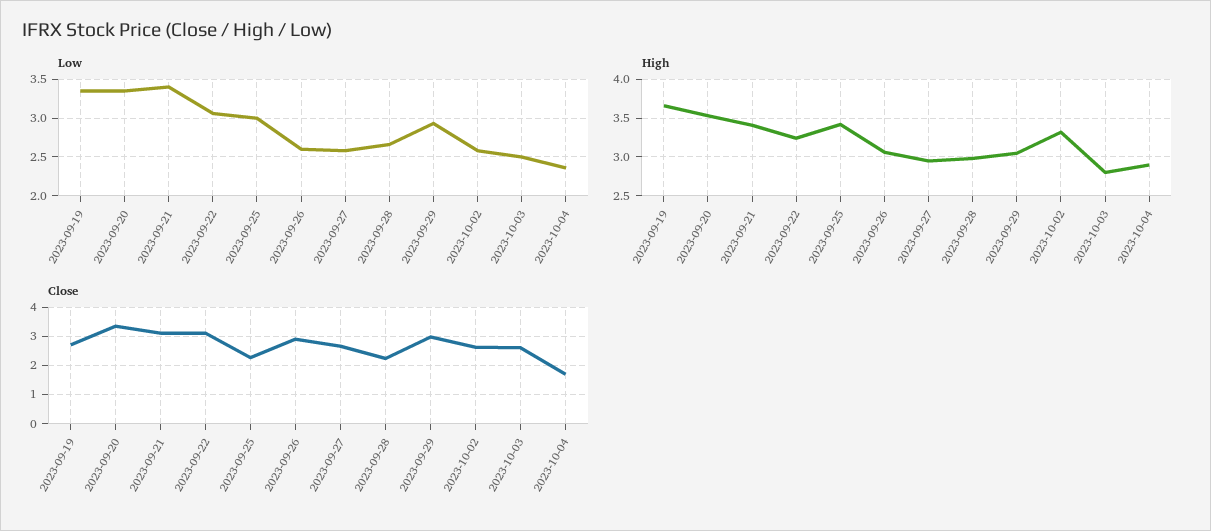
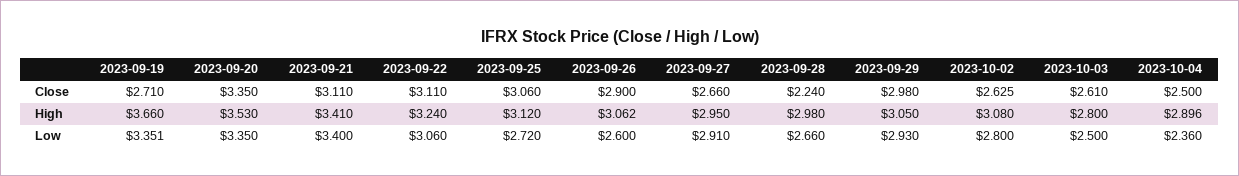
  {
    "Low": {
      "2023-09-19": 3.351,
      "2023-09-20": 3.35,
      "2023-09-21": 3.4,
      "2023-09-22": 3.06,
-     "2023-09-25": 3,
+     "2023-09-25": 2.72,
      "2023-09-26": 2.6,
-     "2023-09-27": 2.6,
+     "2023-09-27": 2.91,
      "2023-09-28": 2.66,
      "2023-09-29": 2.93,
-     "2023-10-02": 2.6,
+     "2023-10-02": 2.8,
      "2023-10-03": 2.5,
      "2023-10-04": 2.36
    },
    "High": {
      "2023-09-19": 3.66,
      "2023-09-20": 3.53,
      "2023-09-21": 3.41,
      "2023-09-22": 3.24,
-     "2023-09-25": 3.4,
+     "2023-09-25": 3.12,
      "2023-09-26": 3.062,
      "2023-09-27": 2.95,
      "2023-09-28": 2.98,
      "2023-09-29": 3.05,
-     "2023-10-02": 3.3,
+     "2023-10-02": 3.08,
      "2023-10-03": 2.8,
      "2023-10-04": 2.896
    },
    "Close": {
      "2023-09-19": 2.71,
      "2023-09-20": 3.35,
      "2023-09-21": 3.11,
      "2023-09-22": 3.11,
-     "2023-09-25": 2.25,
+     "2023-09-25": 3.06,
      "2023-09-26": 2.9,
      "2023-09-27": 2.66,
      "2023-09-28": 2.24,
      "2023-09-29": 2.98,
      "2023-10-02": 2.625,
      "2023-10-03": 2.61,
-     "2023-10-04": 1.75
+     "2023-10-04": 2.5
    }
  }

